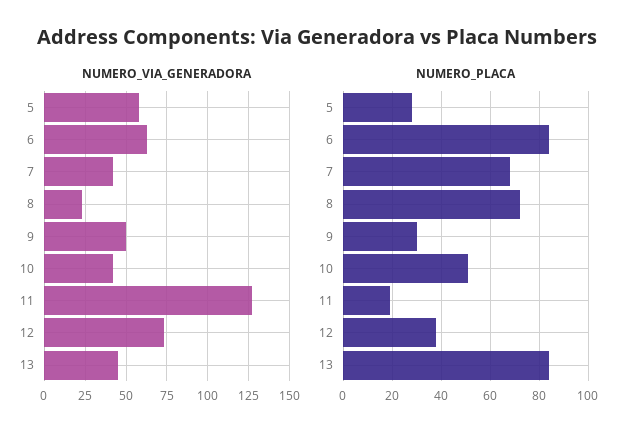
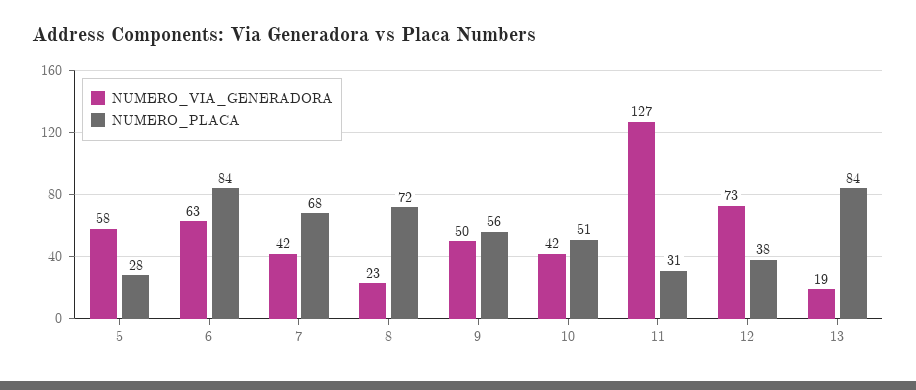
  {
    "NUMERO_VIA_GENERADORA": {
      "5": 58,
      "6": 63,
      "7": 42,
      "8": 23,
      "9": 50,
      "10": 42,
      "11": 127,
      "12": 73,
-     "13": 45
+     "13": 19
    },
    "NUMERO_PLACA": {
      "5": 28,
      "6": 84,
      "7": 68,
      "8": 72,
-     "9": 30,
+     "9": 56,
      "10": 51,
-     "11": 20,
+     "11": 31,
      "12": 38,
      "13": 84
    }
  }

